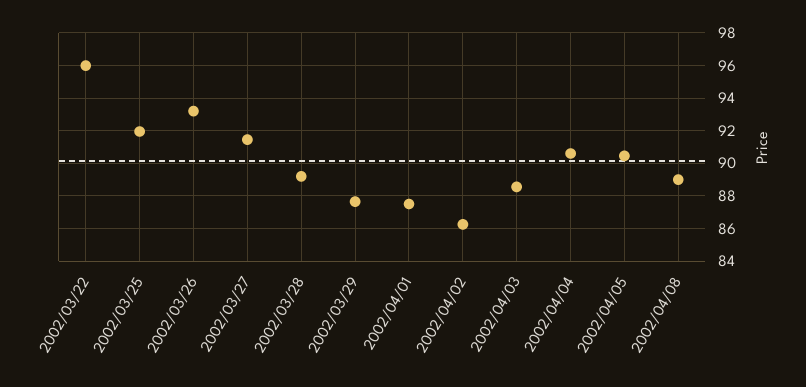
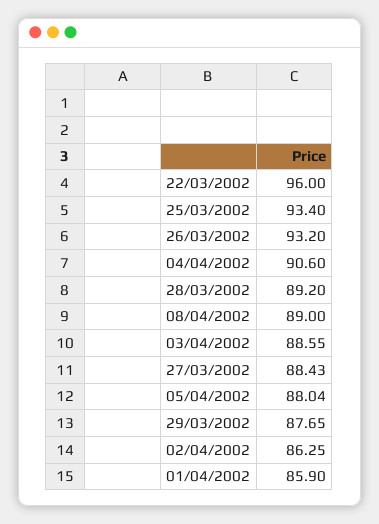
  {
    "2002/03/22": 96,
-   "2002/03/25": 92,
+   "2002/03/25": 93.4,
    "2002/03/26": 93.2,
-   "2002/03/27": 91.5,
+   "2002/03/27": 88.43,
    "2002/03/28": 89.2,
    "2002/03/29": 87.65,
-   "2002/04/01": 87.5,
+   "2002/04/01": 85.9,
    "2002/04/02": 86.25,
    "2002/04/03": 88.55,
    "2002/04/04": 90.6,
-   "2002/04/05": 90.5,
+   "2002/04/05": 88.04,
    "2002/04/08": 89
  }

